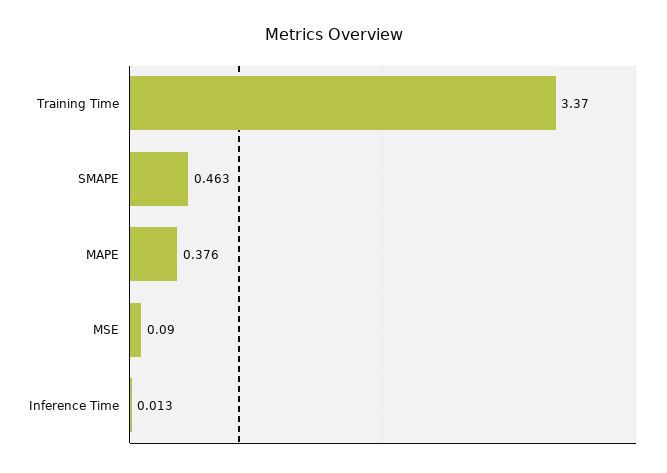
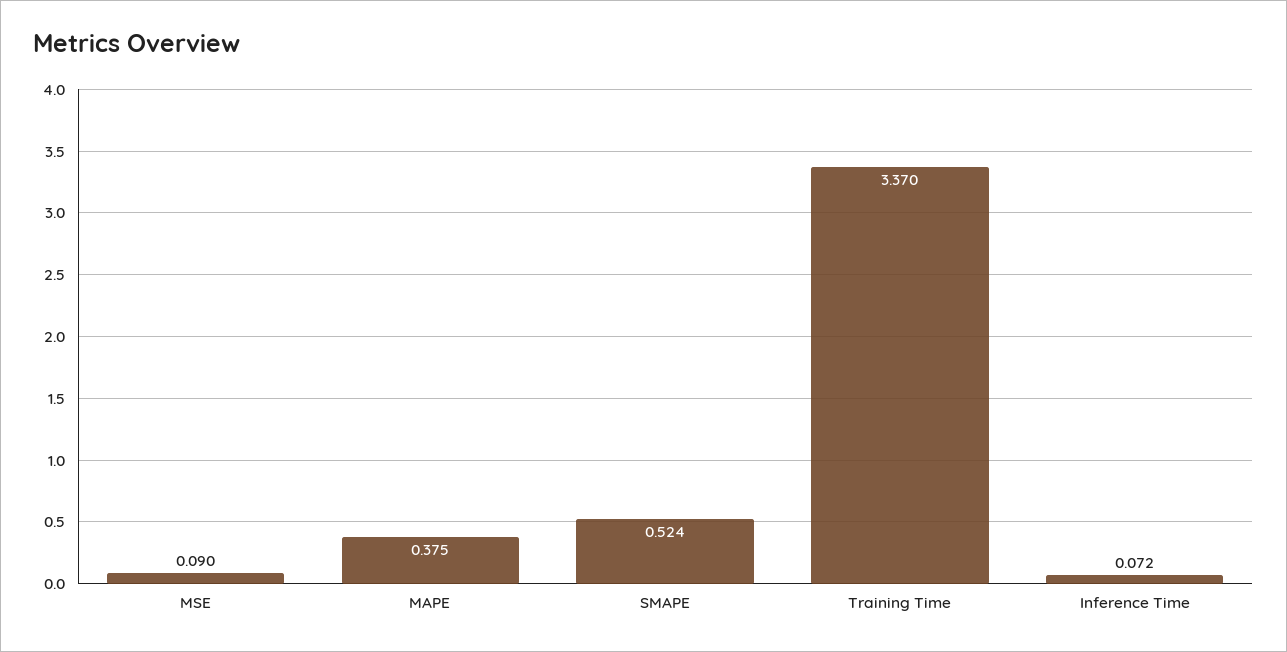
  {
    "Training Time": 3.37,
-   "SMAPE": 0.463,
+   "SMAPE": 0.524,
-   "MAPE": 0.376,
+   "MAPE": 0.375,
    "MSE": 0.09,
-   "Inference Time": 0.013
+   "Inference Time": 0.072
  }

